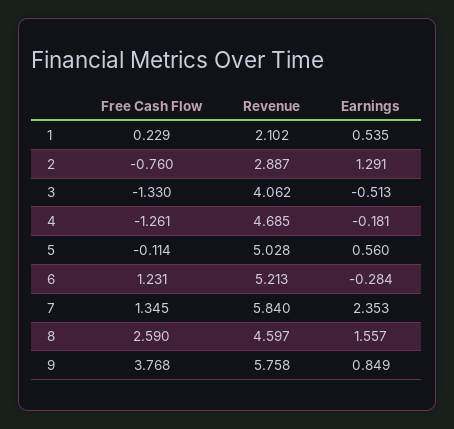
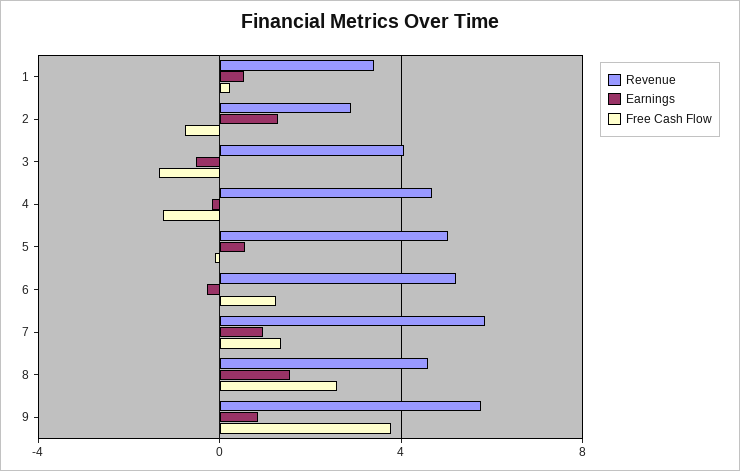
  {
    "Free Cash Flow": {
      "1": 0.229,
      "2": -0.76,
      "3": -1.33,
      "4": -1.261,
      "5": -0.114,
      "6": 1.231,
      "7": 1.345,
      "8": 2.59,
      "9": 3.768
    },
    "Revenue": {
-     "1": 2.102,
+     "1": 3.5,
      "2": 2.887,
      "3": 4.062,
      "4": 4.685,
      "5": 5.028,
      "6": 5.213,
      "7": 5.84,
      "8": 4.597,
      "9": 5.758
    },
    "Earnings": {
      "1": 0.535,
      "2": 1.291,
      "3": -0.513,
      "4": -0.181,
      "5": 0.56,
      "6": -0.284,
-     "7": 2.353,
+     "7": 1,
      "8": 1.557,
      "9": 0.849
    }
  }

